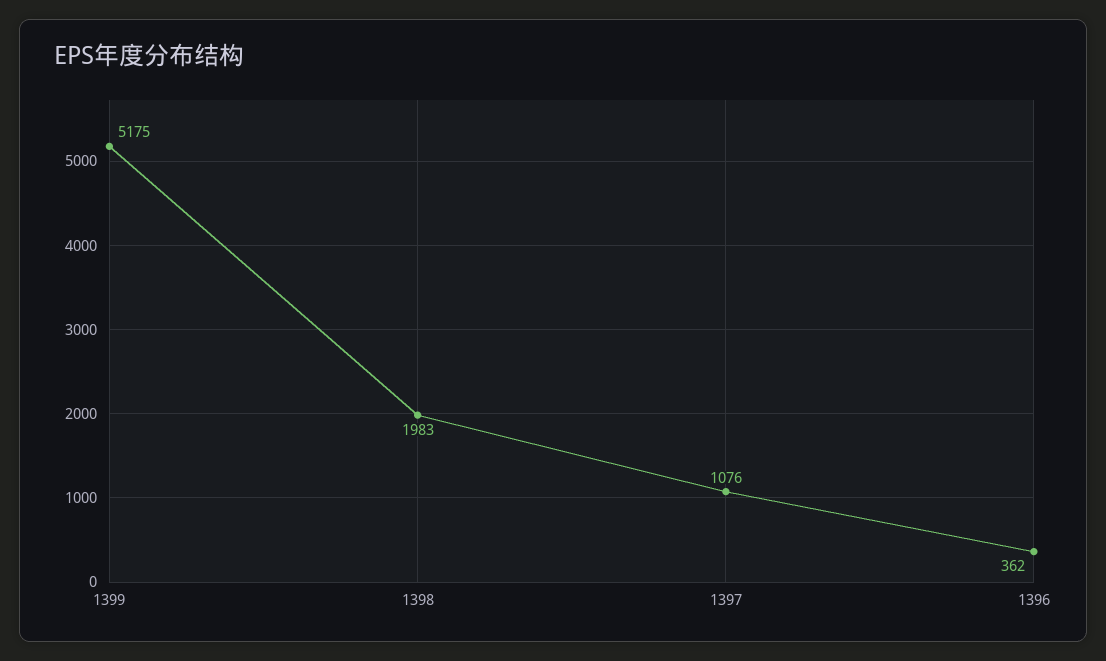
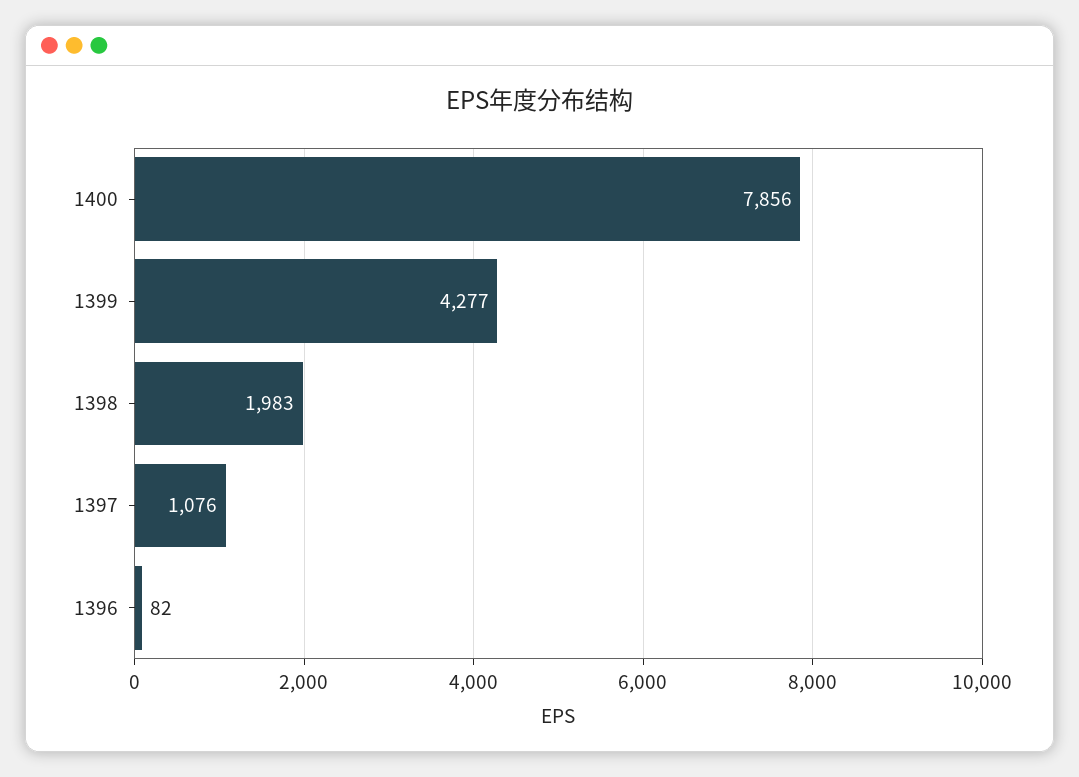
  {
-   "1399": 5175,
+   "1399": 4277,
    "1398": 1983,
    "1397": 1076,
-   "1396": 362
+   "1396": 82,
+   "1400": 7856
  }

